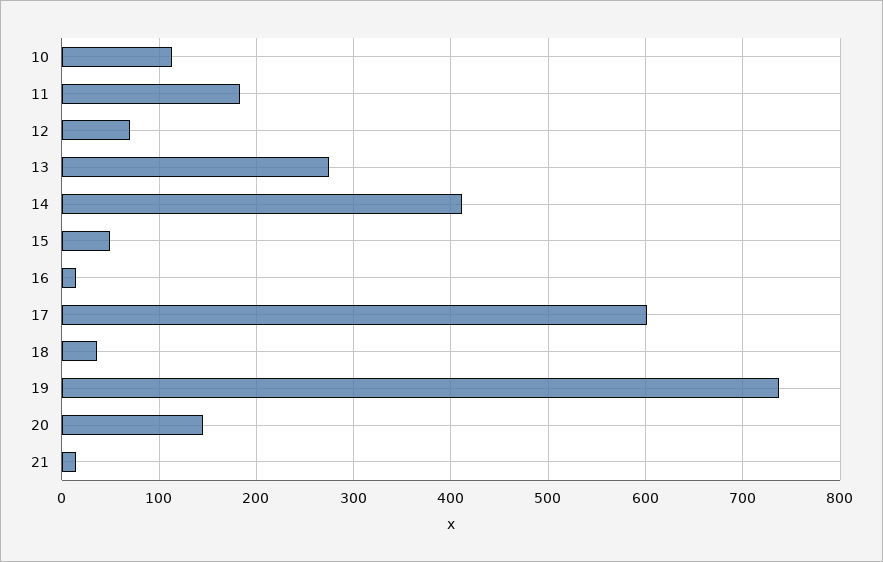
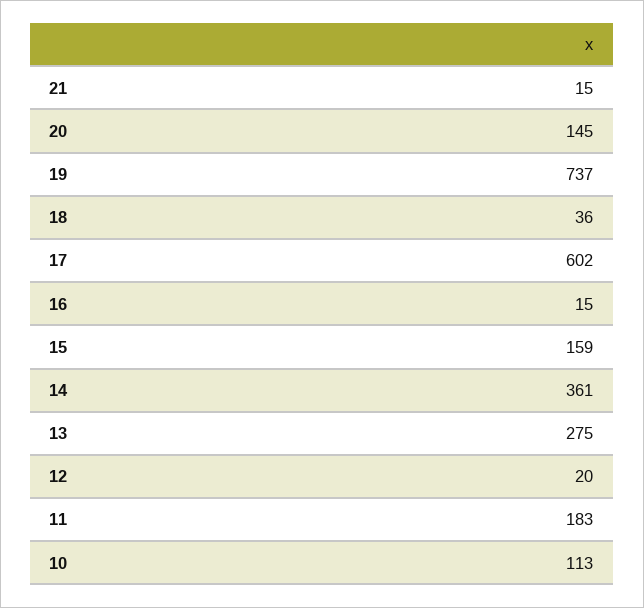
  {
    "10": 113,
    "11": 183,
-   "12": 70,
+   "12": 20,
    "13": 275,
-   "14": 410,
+   "14": 361,
-   "15": 50,
+   "15": 159,
    "16": 15,
    "17": 602,
    "18": 36,
    "19": 737,
    "20": 145,
    "21": 15
  }

